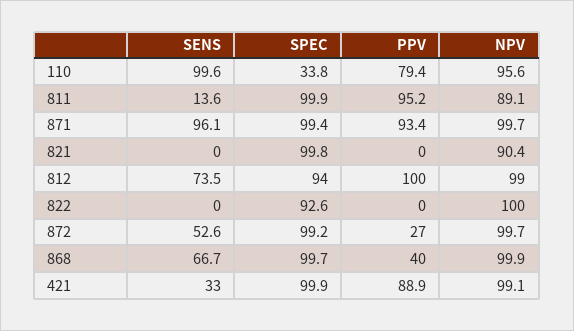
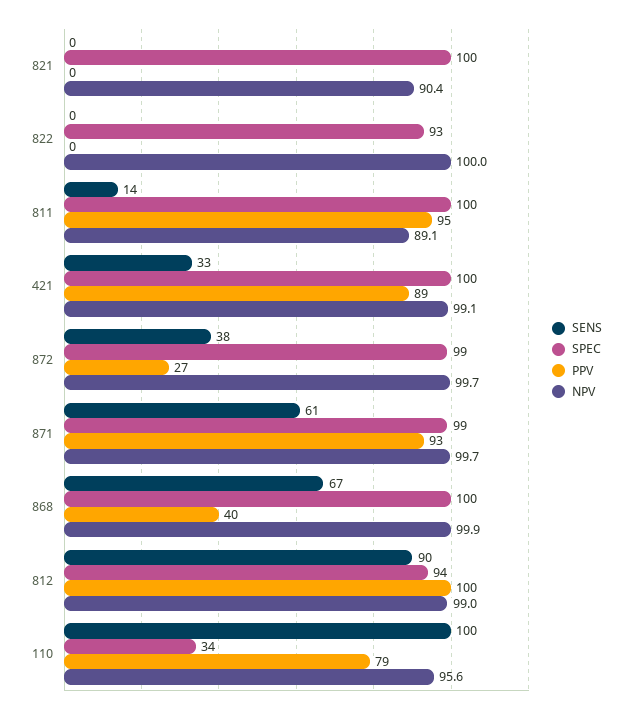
  {
    "SENS": {
      "110": 99.6,
      "811": 13.6,
-     "871": 96.1,
+     "871": 61,
      "821": 0,
-     "812": 73.5,
+     "812": 90,
      "822": 0,
-     "872": 52.6,
+     "872": 38,
      "868": 66.7,
      "421": 33
    },
    "SPEC": {
      "110": 33.8,
      "811": 99.9,
      "871": 99.4,
      "821": 99.8,
      "812": 94,
      "822": 92.6,
      "872": 99.2,
      "868": 99.7,
      "421": 99.9
    },
    "PPV": {
      "110": 79.4,
      "811": 95.2,
      "871": 93.4,
      "821": 0,
      "812": 100,
      "822": 0,
      "872": 27,
      "868": 40,
      "421": 88.9
    },
    "NPV": {
      "110": 95.6,
      "811": 89.1,
      "871": 99.7,
      "821": 90.4,
      "812": 99,
      "822": 100,
      "872": 99.7,
      "868": 99.9,
      "421": 99.1
    }
  }

